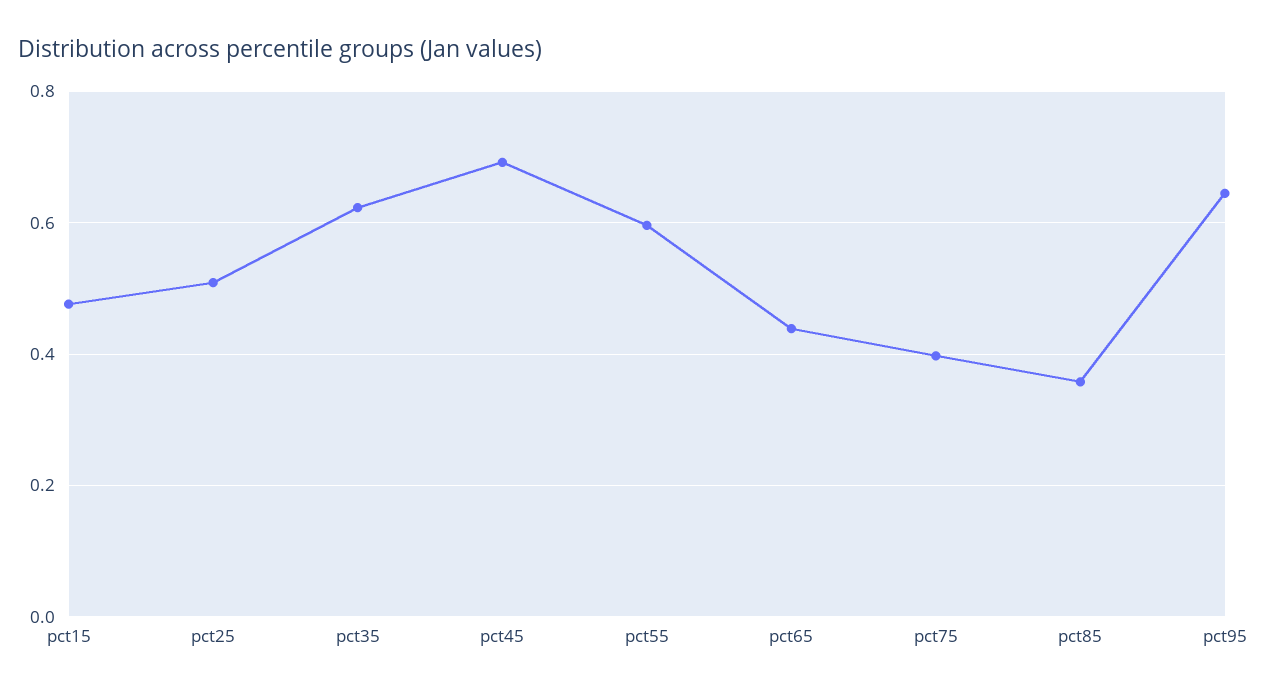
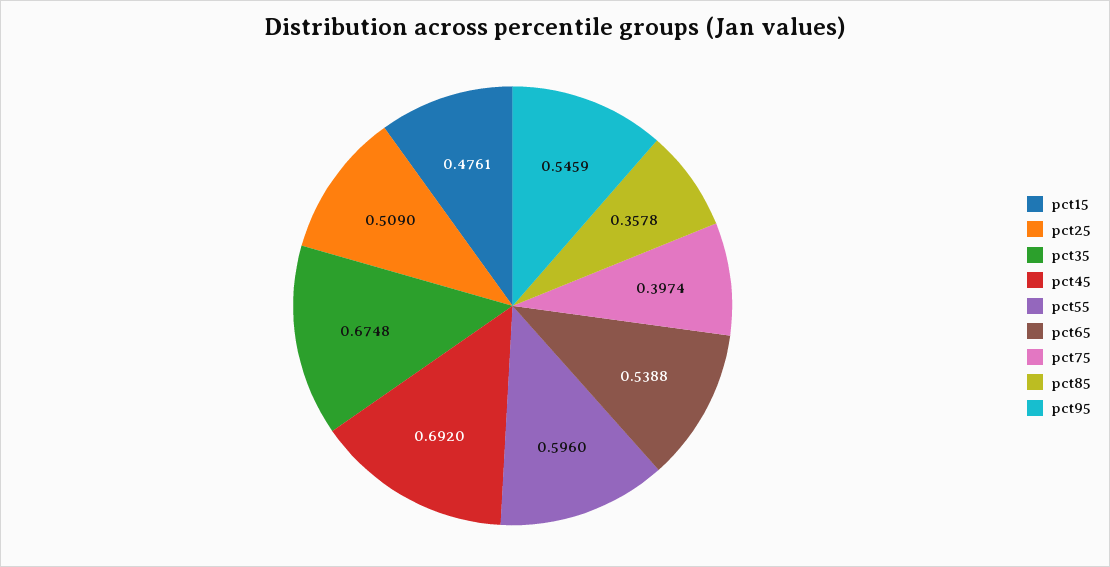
  {
    "pct15": 0.4761,
    "pct25": 0.509,
-   "pct35": 0.62,
+   "pct35": 0.6748,
    "pct45": 0.692,
    "pct55": 0.596,
-   "pct65": 0.44,
+   "pct65": 0.5388,
    "pct75": 0.3974,
    "pct85": 0.3578,
-   "pct95": 0.64
+   "pct95": 0.5459
  }

